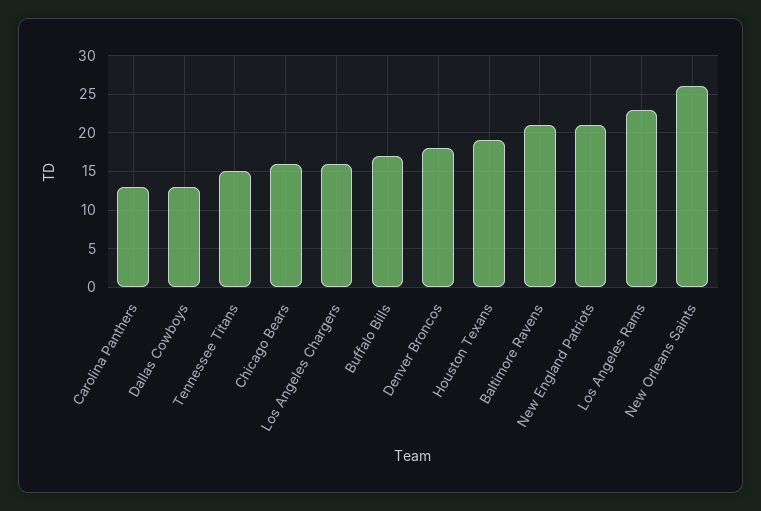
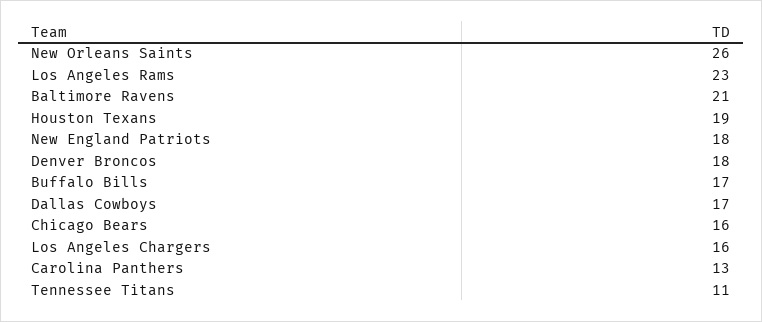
  {
    "Carolina Panthers": 13,
-   "Dallas Cowboys": 13,
+   "Dallas Cowboys": 17,
-   "Tennessee Titans": 15,
+   "Tennessee Titans": 11,
    "Chicago Bears": 16,
    "Los Angeles Chargers": 16,
    "Buffalo Bills": 17,
    "Denver Broncos": 18,
    "Houston Texans": 19,
    "Baltimore Ravens": 21,
-   "New England Patriots": 21,
+   "New England Patriots": 18,
    "Los Angeles Rams": 23,
    "New Orleans Saints": 26
  }

